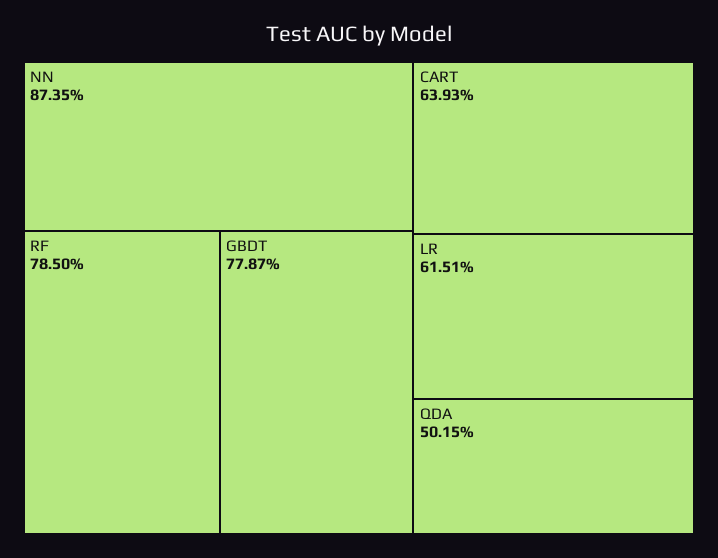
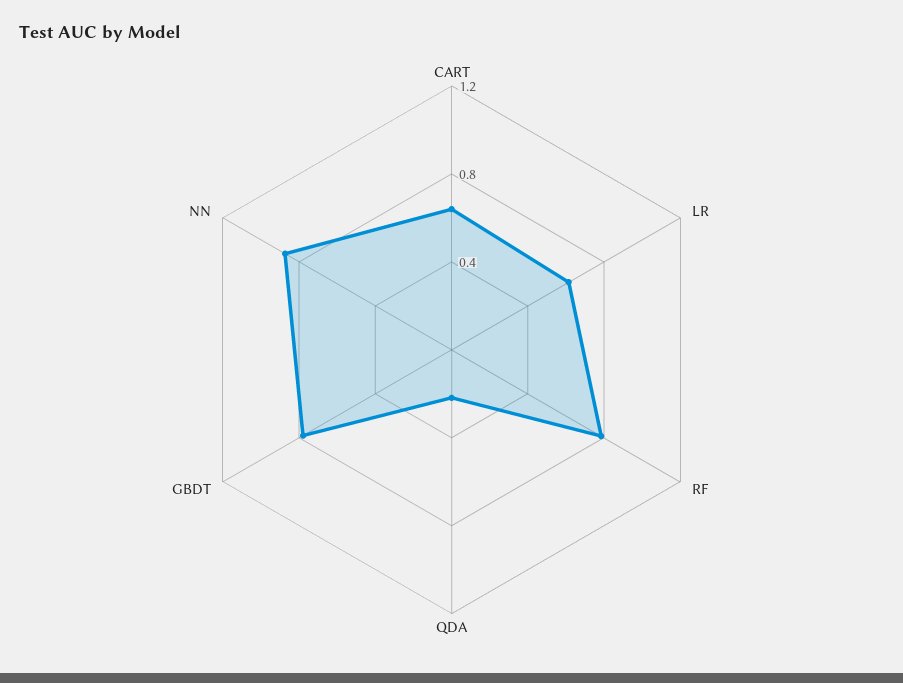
  {
    "NN": 0.8735,
    "RF": 0.785,
    "GBDT": 0.7787,
    "CART": 0.6393,
    "LR": 0.6151,
-   "QDA": 0.5015
+   "QDA": 0.2
  }

